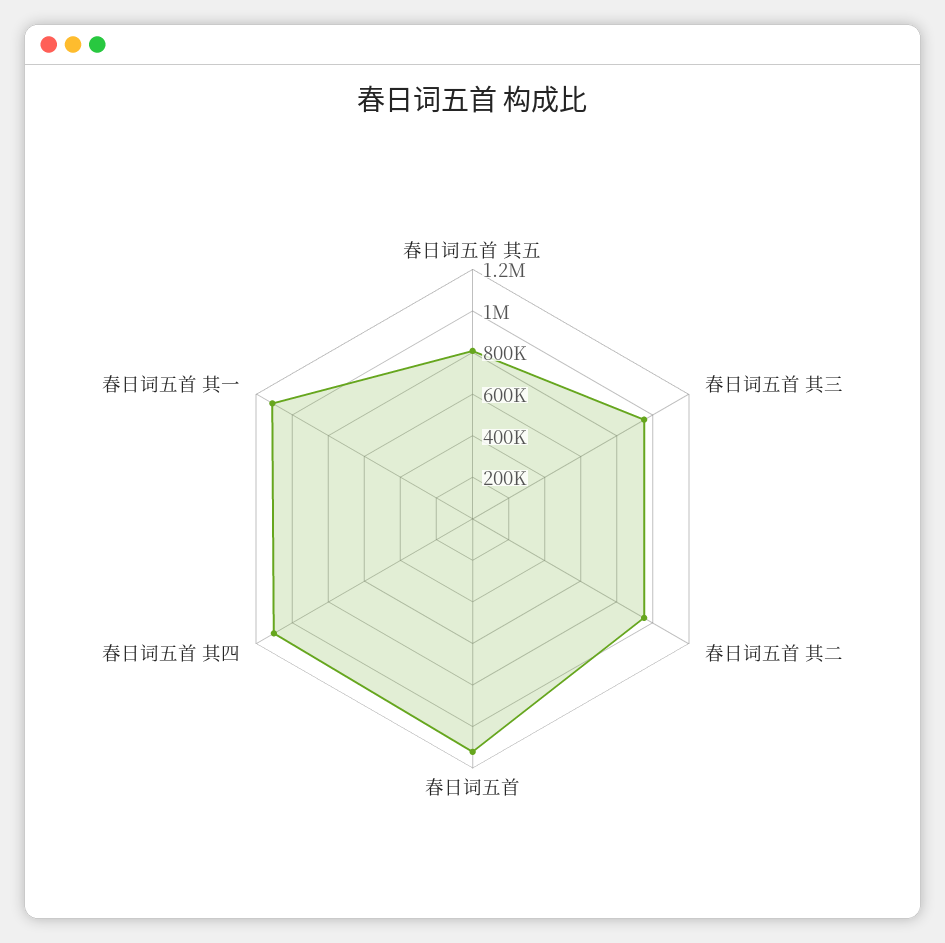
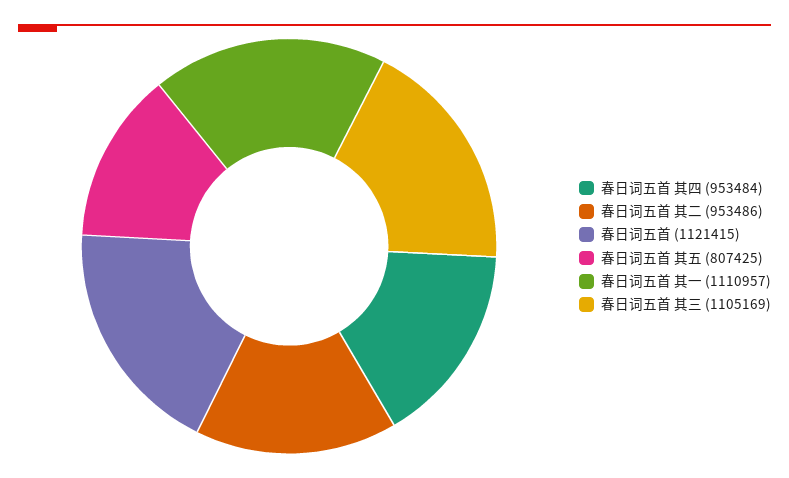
  {
    "春日词五首 其五": 807425,
-   "春日词五首 其三": 950000,
+   "春日词五首 其三": 1105169,
    "春日词五首 其二": 953486,
    "春日词五首": 1121415,
-   "春日词五首 其四": 1100000,
+   "春日词五首 其四": 953484,
    "春日词五首 其一": 1110957
  }

